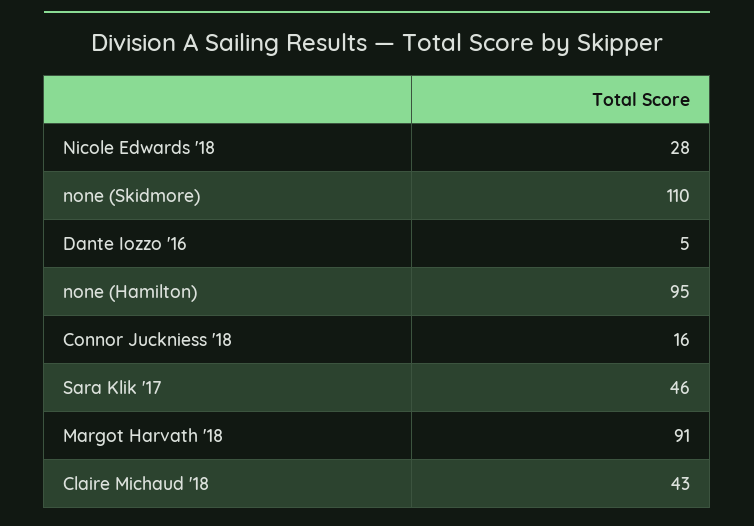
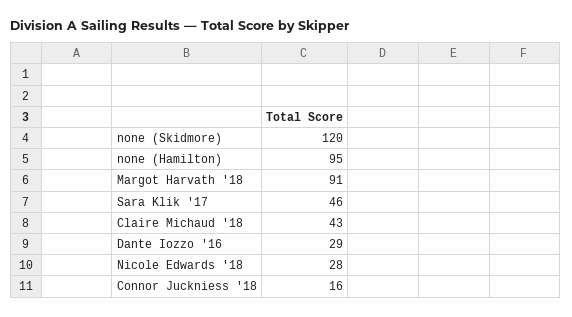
  {
    "Nicole Edwards '18": 28,
-   "none (Skidmore)": 110,
+   "none (Skidmore)": 120,
-   "Dante Iozzo '16": 5,
+   "Dante Iozzo '16": 29,
    "none (Hamilton)": 95,
    "Connor Juckniess '18": 16,
    "Sara Klik '17": 46,
    "Margot Harvath '18": 91,
    "Claire Michaud '18": 43
  }

